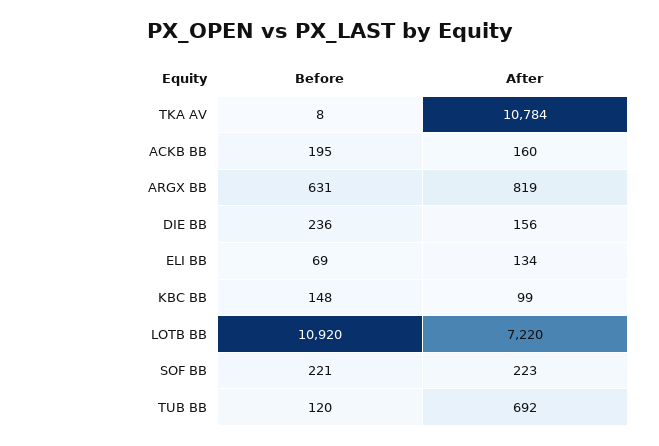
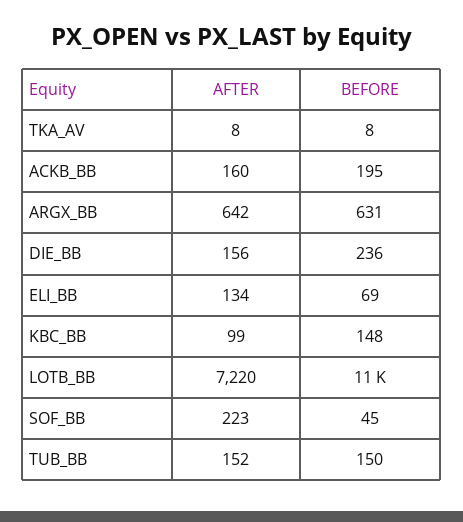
  {
    "Before": {
      "TKA AV": 8,
      "ACKB BB": 195,
      "ARGX BB": 631,
      "DIE BB": 236,
      "ELI BB": 69,
      "KBC BB": 148,
      "LOTB BB": 10920,
-     "SOF BB": 221,
+     "SOF BB": 45,
-     "TUB BB": 120
+     "TUB BB": 150
    },
    "After": {
-     "TKA AV": 10784,
+     "TKA AV": 8,
      "ACKB BB": 160,
-     "ARGX BB": 819,
+     "ARGX BB": 642,
      "DIE BB": 156,
      "ELI BB": 134,
      "KBC BB": 99,
      "LOTB BB": 7220,
      "SOF BB": 223,
-     "TUB BB": 692
+     "TUB BB": 152
    }
  }

